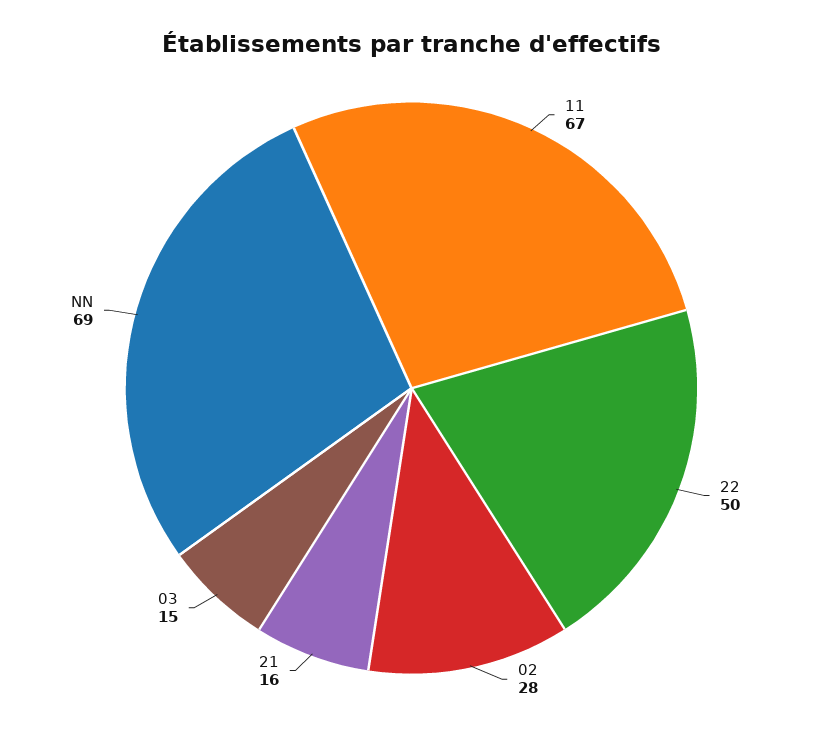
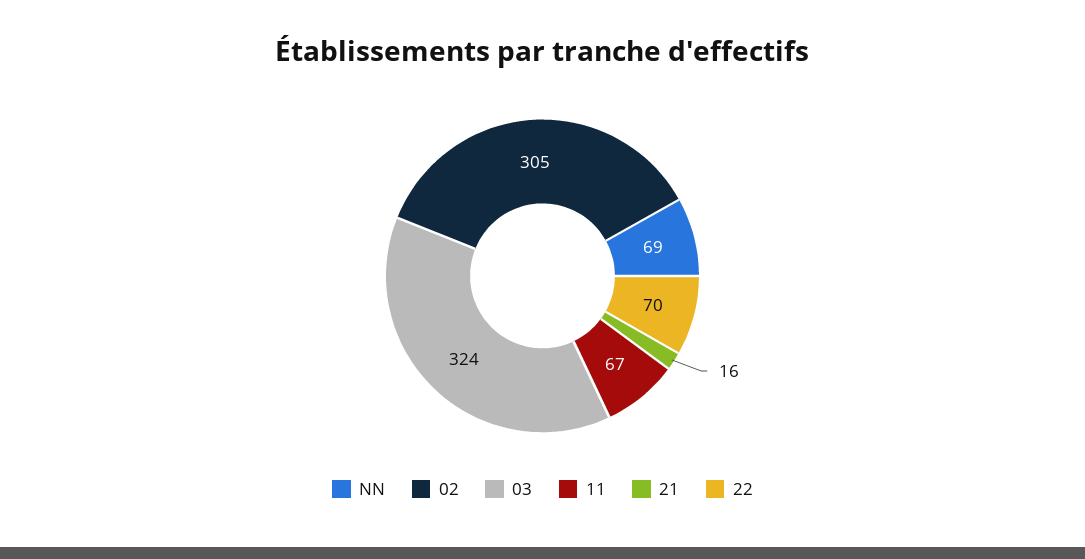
  {
    "11": 67,
-   "22": 50,
+   "22": 70,
-   "02": 28,
+   "02": 305,
    "21": 16,
-   "03": 15,
+   "03": 324,
    "NN": 69
  }

